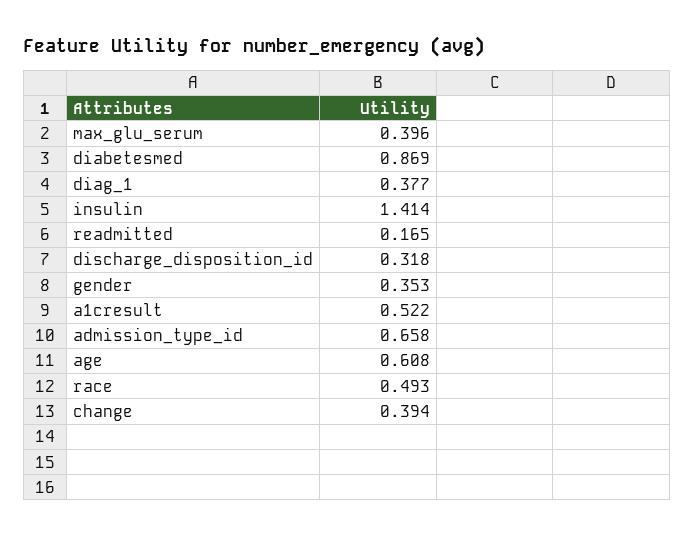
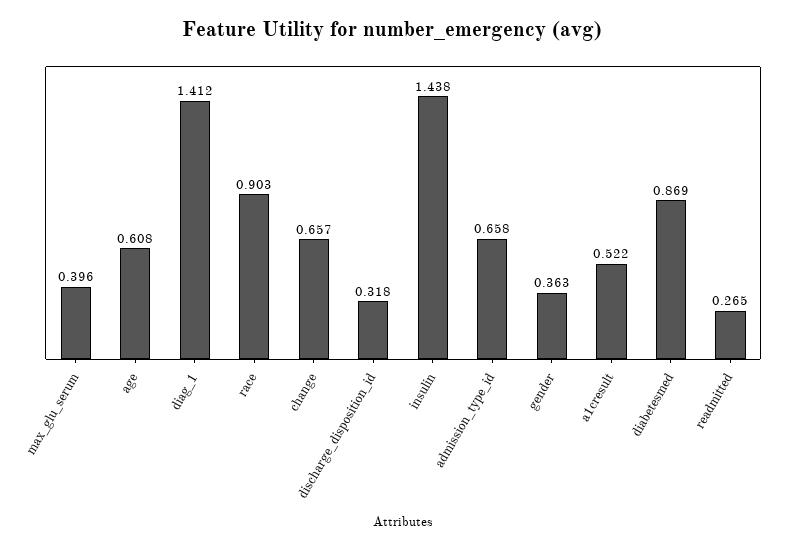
  {
    "max_glu_serum": 0.396,
    "diabetesmed": 0.869,
-   "diag_1": 0.377,
+   "diag_1": 1.412,
-   "insulin": 1.414,
+   "insulin": 1.438,
-   "readmitted": 0.165,
+   "readmitted": 0.265,
    "discharge_disposition_id": 0.318,
-   "gender": 0.353,
+   "gender": 0.363,
    "a1cresult": 0.522,
    "admission_type_id": 0.658,
    "age": 0.608,
-   "race": 0.493,
+   "race": 0.903,
-   "change": 0.394
+   "change": 0.657
  }

